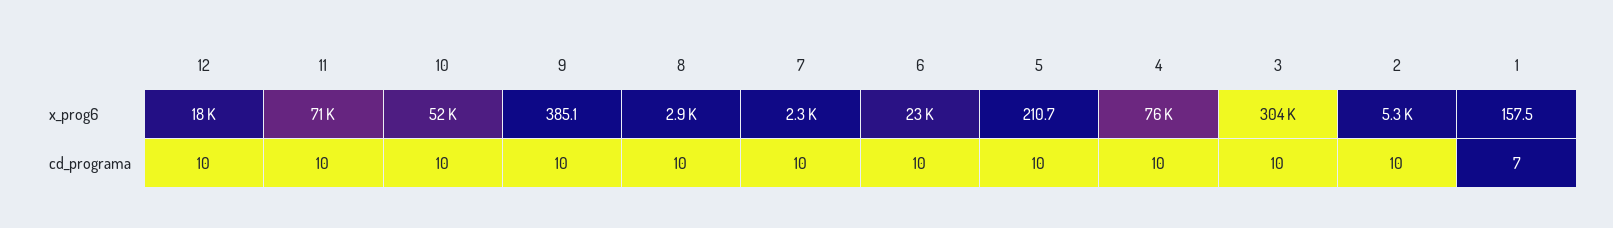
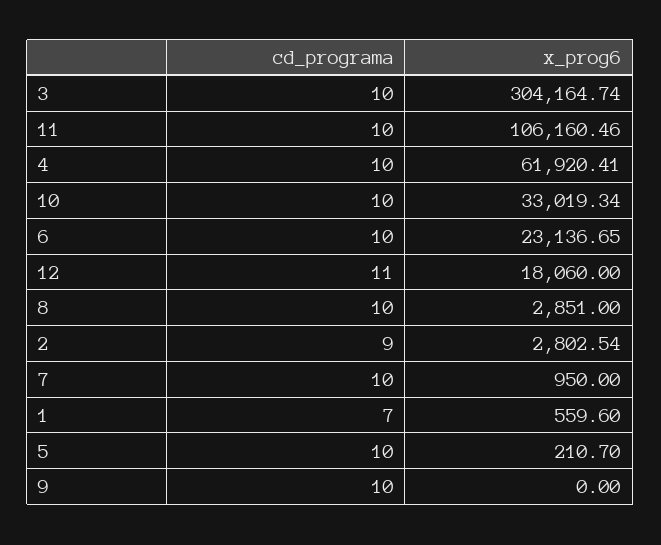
  {
    "12": {
      "x_prog6": 18060,
-     "cd_programa": 10
+     "cd_programa": 11
    },
    "11": {
-     "x_prog6": 71000,
+     "x_prog6": 106160.46,
      "cd_programa": 10
    },
    "10": {
-     "x_prog6": 52000,
+     "x_prog6": 33019.34,
      "cd_programa": 10
    },
    "9": {
-     "x_prog6": 385.1,
+     "x_prog6": 0,
      "cd_programa": 10
    },
    "8": {
      "x_prog6": 2851,
      "cd_programa": 10
    },
    "7": {
-     "x_prog6": 2300,
+     "x_prog6": 950,
      "cd_programa": 10
    },
    "6": {
      "x_prog6": 23136.65,
      "cd_programa": 10
    },
    "5": {
      "x_prog6": 210.7,
      "cd_programa": 10
    },
    "4": {
-     "x_prog6": 76000,
+     "x_prog6": 61920.41,
      "cd_programa": 10
    },
    "3": {
      "x_prog6": 304164.74,
      "cd_programa": 10
    },
    "2": {
-     "x_prog6": 5300,
+     "x_prog6": 2802.54,
-     "cd_programa": 10
+     "cd_programa": 9
    },
    "1": {
-     "x_prog6": 157.5,
+     "x_prog6": 559.6,
      "cd_programa": 7
    }
  }

